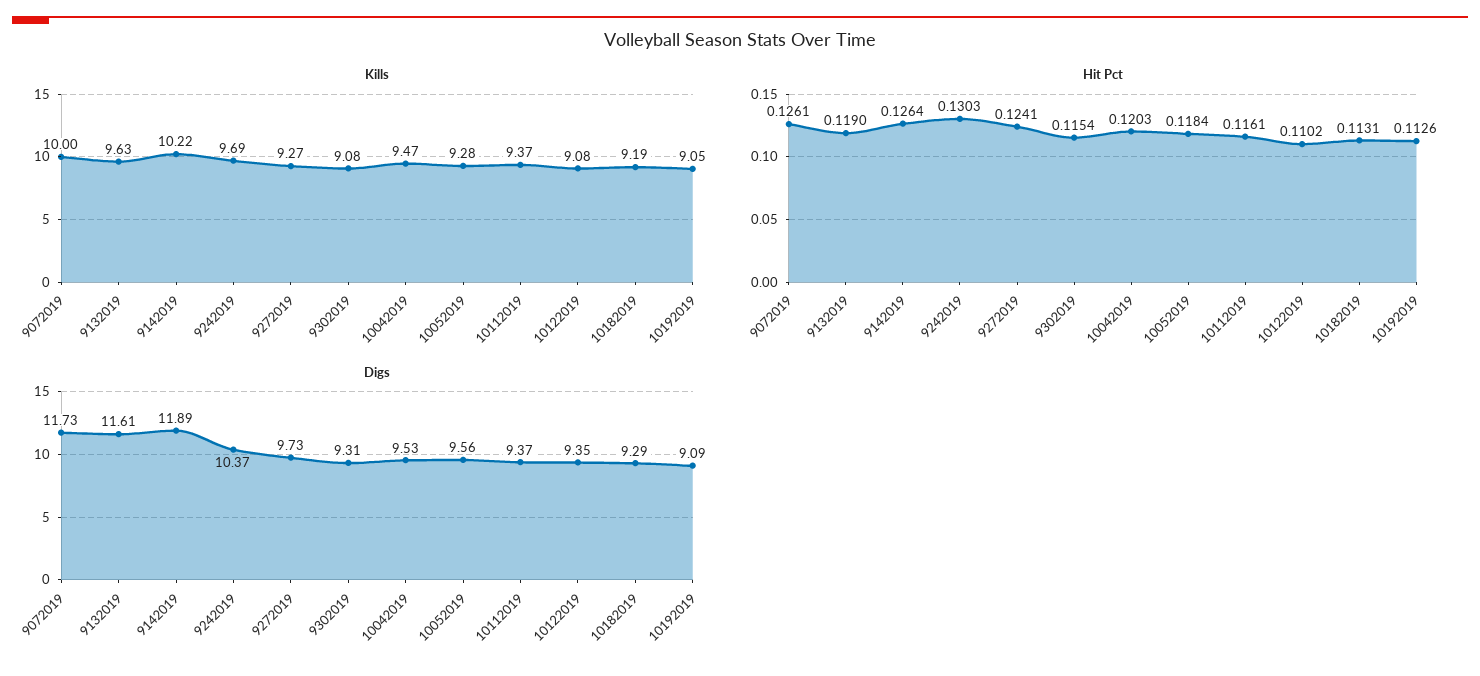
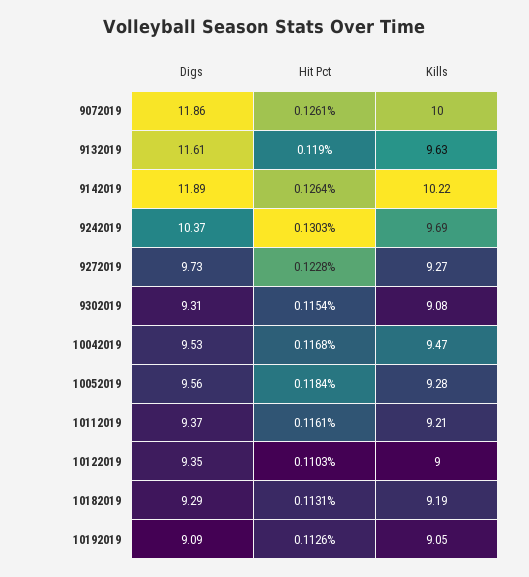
  {
    "Kills": {
      "9072019": 10,
      "9132019": 9.63,
      "9142019": 10.22,
      "9242019": 9.69,
      "9272019": 9.27,
      "9302019": 9.08,
      "10042019": 9.47,
      "10052019": 9.28,
-     "10112019": 9.37,
+     "10112019": 9.21,
-     "10122019": 9.08,
+     "10122019": 9,
      "10182019": 9.19,
      "10192019": 9.05
    },
    "Hit Pct": {
      "9072019": 0.1261,
      "9132019": 0.119,
      "9142019": 0.1264,
      "9242019": 0.1303,
-     "9272019": 0.1241,
+     "9272019": 0.1228,
      "9302019": 0.1154,
-     "10042019": 0.1203,
+     "10042019": 0.1168,
      "10052019": 0.1184,
      "10112019": 0.1161,
-     "10122019": 0.1102,
+     "10122019": 0.1103,
      "10182019": 0.1131,
      "10192019": 0.1126
    },
    "Digs": {
-     "9072019": 11.73,
+     "9072019": 11.86,
      "9132019": 11.61,
      "9142019": 11.89,
      "9242019": 10.37,
      "9272019": 9.73,
      "9302019": 9.31,
      "10042019": 9.53,
      "10052019": 9.56,
      "10112019": 9.37,
      "10122019": 9.35,
      "10182019": 9.29,
      "10192019": 9.09
    }
  }

